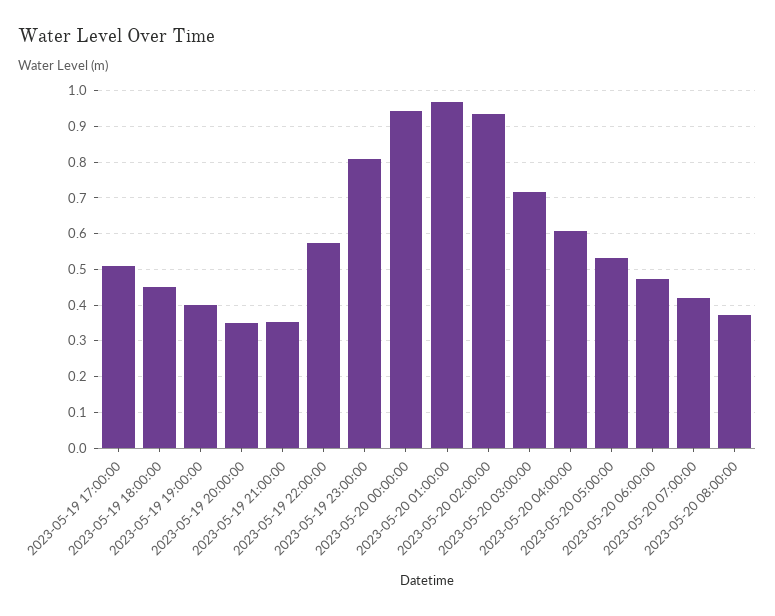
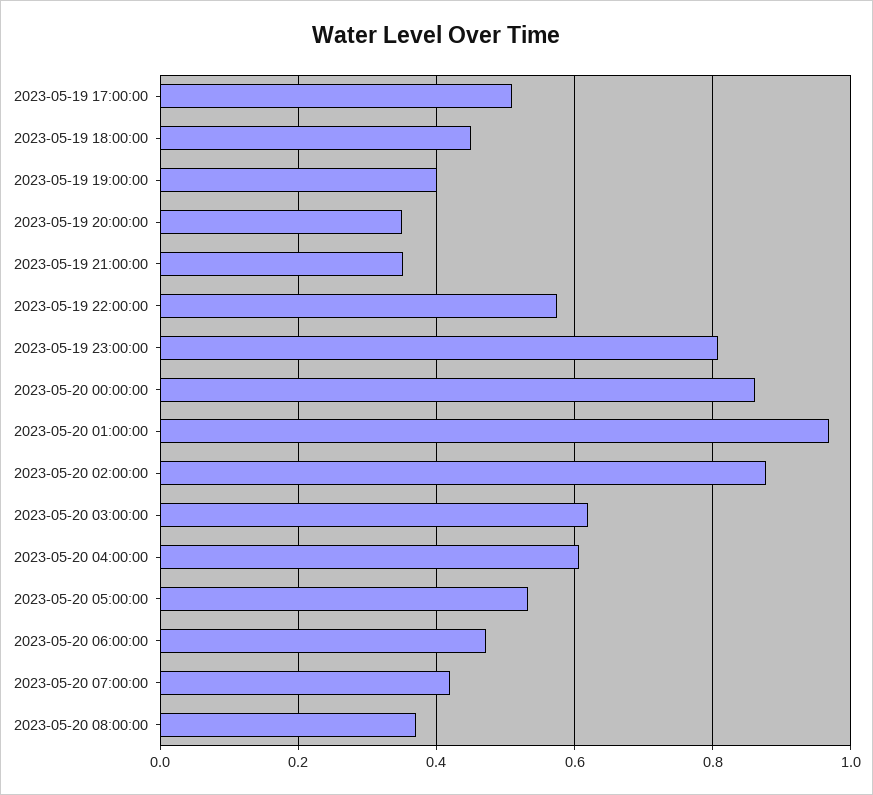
  {
    "2023-05-19 17:00:00": 0.5,
    "2023-05-19 18:00:00": 0.46,
    "2023-05-19 19:00:00": 0.4,
    "2023-05-19 20:00:00": 0.36,
    "2023-05-19 21:00:00": 0.36,
    "2023-05-19 22:00:00": 0.58,
    "2023-05-19 23:00:00": 0.8,
-   "2023-05-20 00:00:00": 0.94,
+   "2023-05-20 00:00:00": 0.86,
    "2023-05-20 01:00:00": 0.96,
-   "2023-05-20 02:00:00": 0.94,
+   "2023-05-20 02:00:00": 0.88,
-   "2023-05-20 03:00:00": 0.72,
+   "2023-05-20 03:00:00": 0.62,
    "2023-05-20 04:00:00": 0.6,
    "2023-05-20 05:00:00": 0.54,
    "2023-05-20 06:00:00": 0.48,
    "2023-05-20 07:00:00": 0.42,
    "2023-05-20 08:00:00": 0.38
  }

